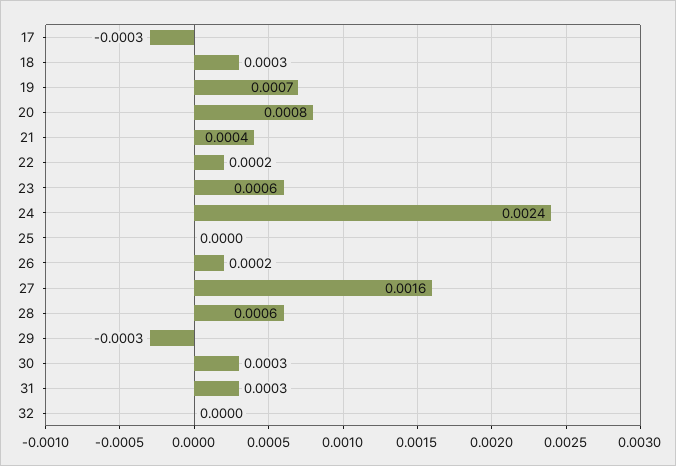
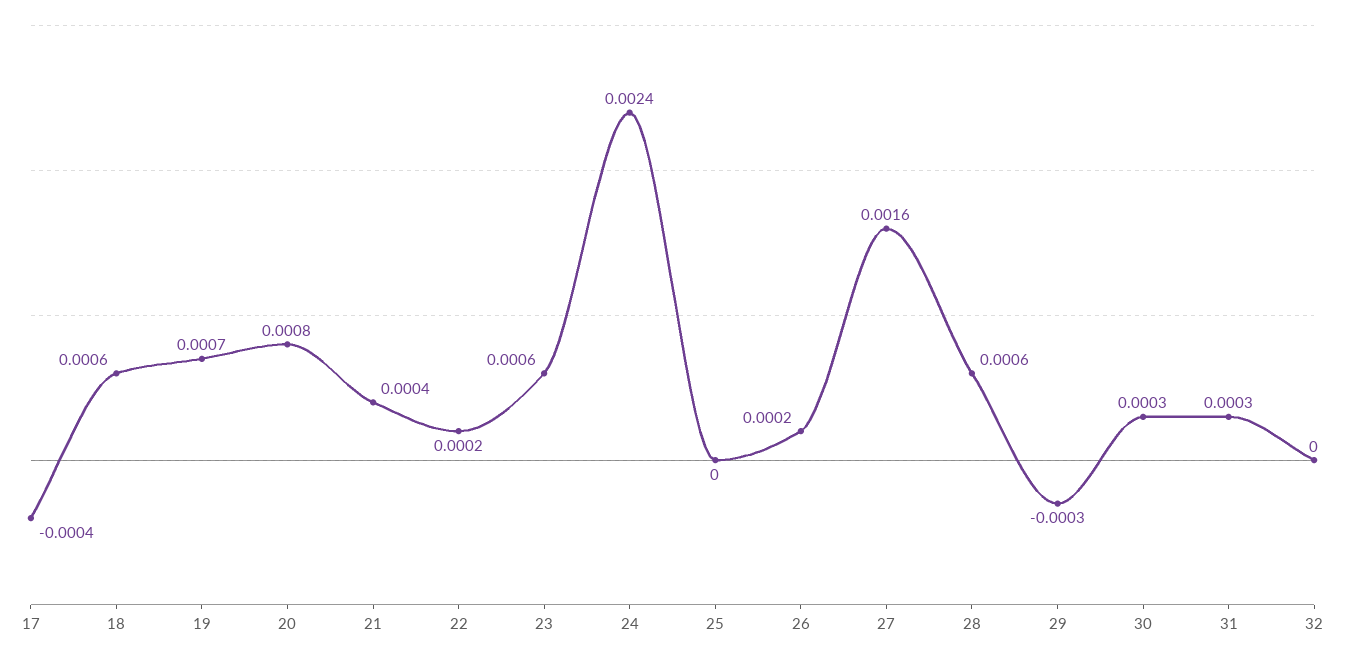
  {
-   "17": -0.0003,
+   "17": -0.0004,
-   "18": 0.0003,
+   "18": 0.0006,
    "19": 0.0007,
    "20": 0.0008,
    "21": 0.0004,
    "22": 0.0002,
    "23": 0.0006,
    "24": 0.0024,
    "25": 0,
    "26": 0.0002,
    "27": 0.0016,
    "28": 0.0006,
    "29": -0.0003,
    "30": 0.0003,
    "31": 0.0003,
    "32": 0
  }

